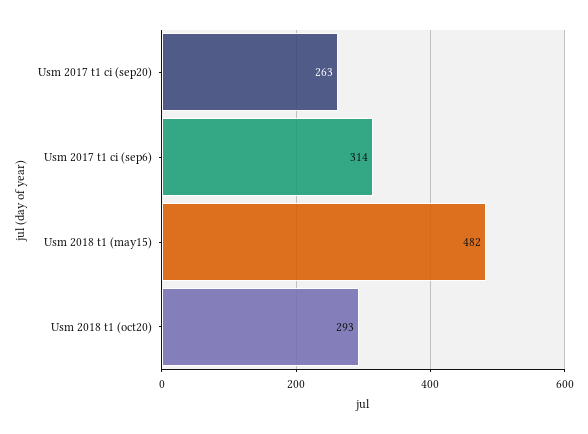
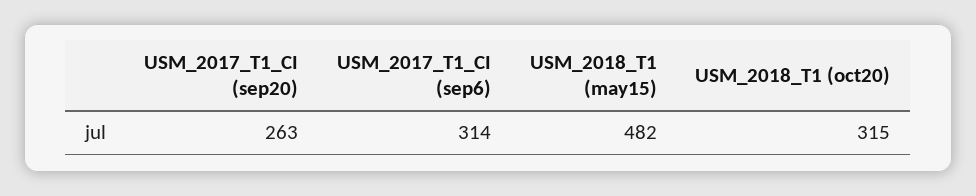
  {
    "Usm 2017 t1 ci (sep20)": 263,
    "Usm 2017 t1 ci (sep6)": 314,
    "Usm 2018 t1 (may15)": 482,
-   "Usm 2018 t1 (oct20)": 293
+   "Usm 2018 t1 (oct20)": 315
  }

